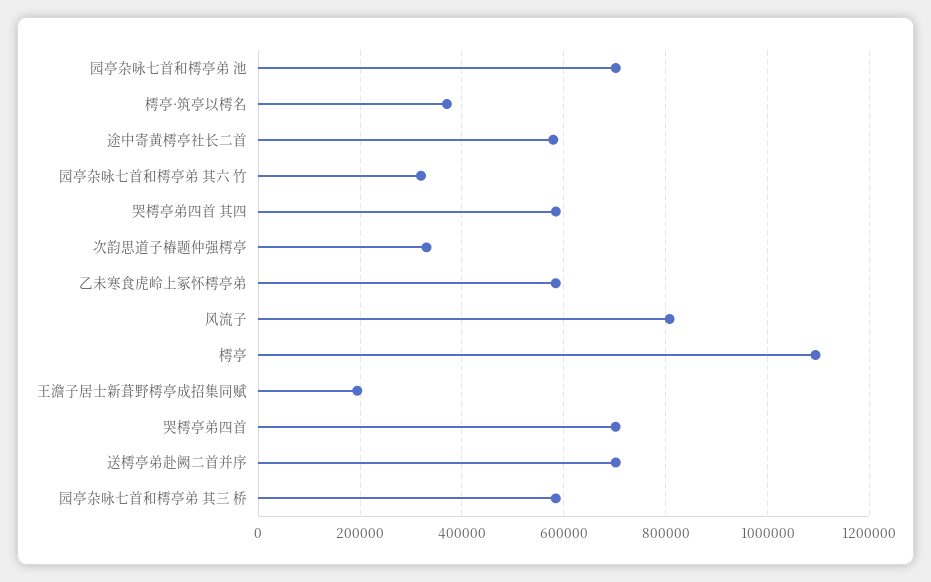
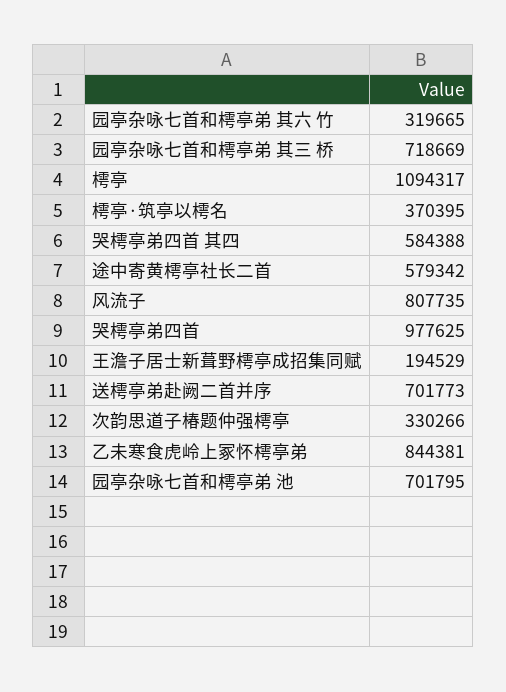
  {
    "园亭杂咏七首和樗亭弟 池": 701795,
    "樗亭·筑亭以樗名": 370395,
    "途中寄黄樗亭社长二首": 579342,
    "园亭杂咏七首和樗亭弟 其六 竹": 319665,
    "哭樗亭弟四首 其四": 584388,
    "次韵思道子椿题仲强樗亭": 330266,
-   "乙未寒食虎岭上冢怀樗亭弟": 580000,
+   "乙未寒食虎岭上冢怀樗亭弟": 844381,
    "风流子": 807735,
    "樗亭": 1094317,
    "王澹子居士新葺野樗亭成招集同赋": 194529,
-   "哭樗亭弟四首": 700000,
+   "哭樗亭弟四首": 977625,
    "送樗亭弟赴阙二首并序": 701773,
-   "园亭杂咏七首和樗亭弟 其三 桥": 580000
+   "园亭杂咏七首和樗亭弟 其三 桥": 718669
  }

